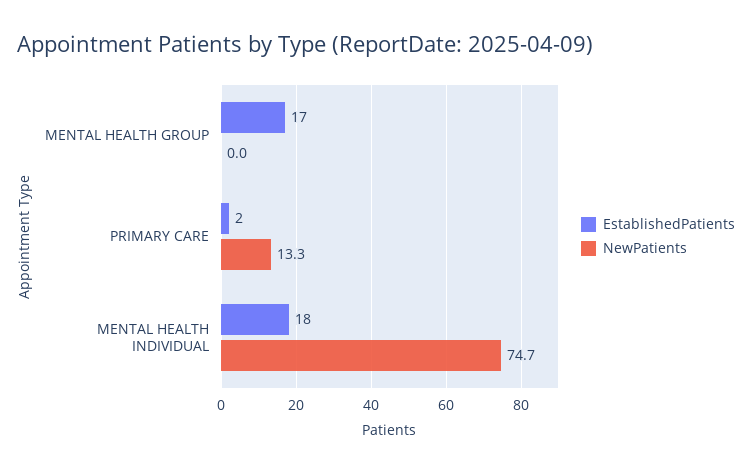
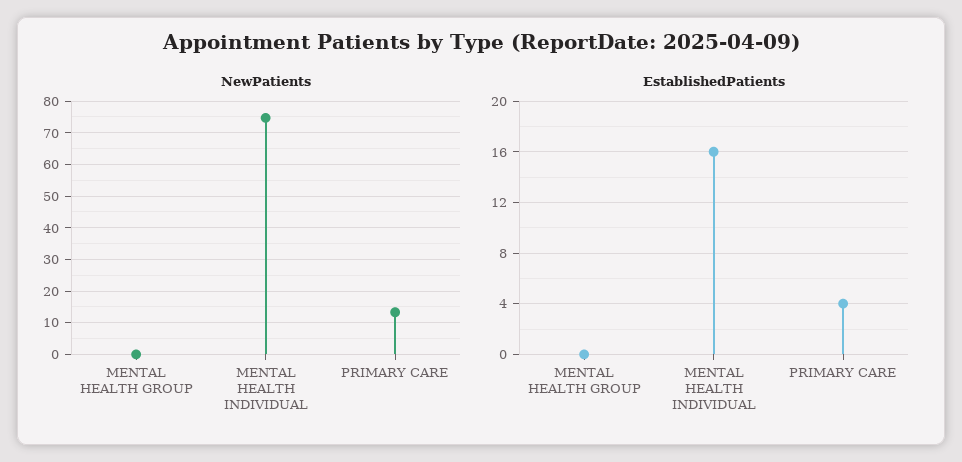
  {
    "EstablishedPatients": {
-     "MENTAL HEALTH GROUP": 17,
+     "MENTAL HEALTH GROUP": 0,
-     "PRIMARY CARE": 2,
+     "PRIMARY CARE": 4,
-     "MENTAL HEALTH INDIVIDUAL": 18
+     "MENTAL HEALTH INDIVIDUAL": 16
    },
    "NewPatients": {
      "MENTAL HEALTH GROUP": 0,
      "PRIMARY CARE": 13.3,
      "MENTAL HEALTH INDIVIDUAL": 74.7
    }
  }

